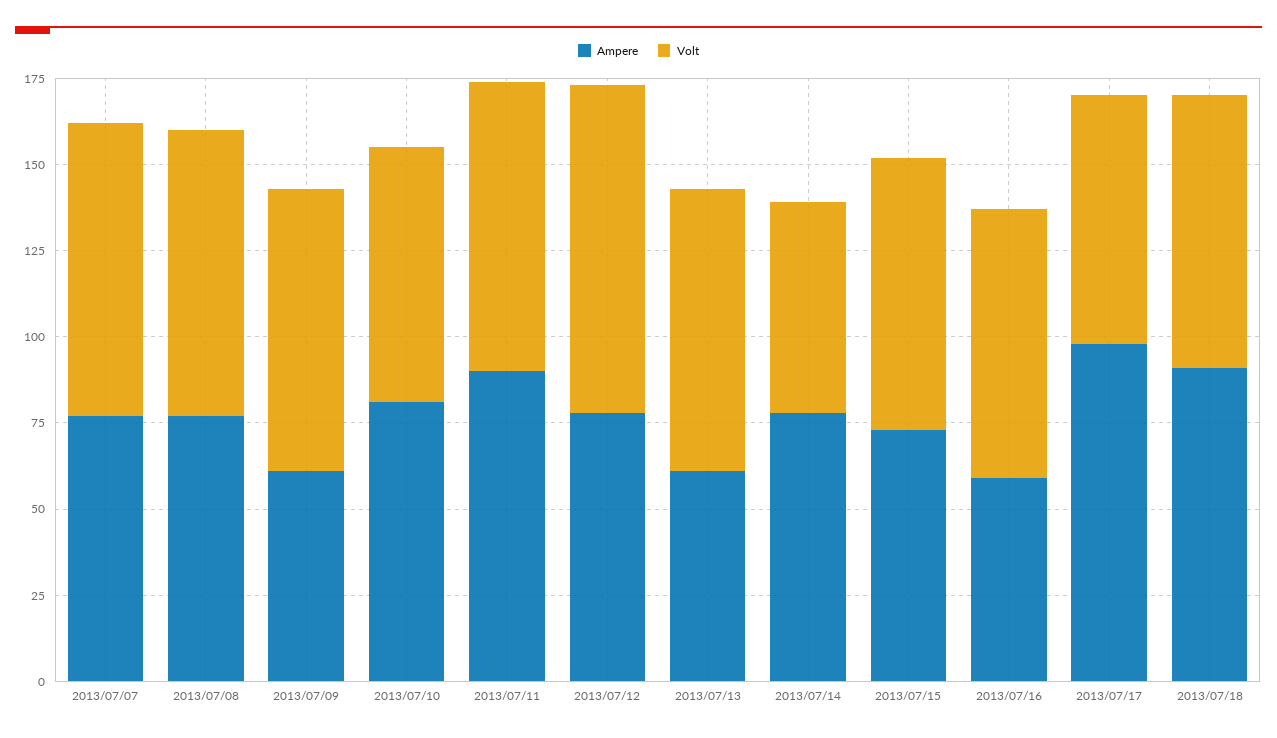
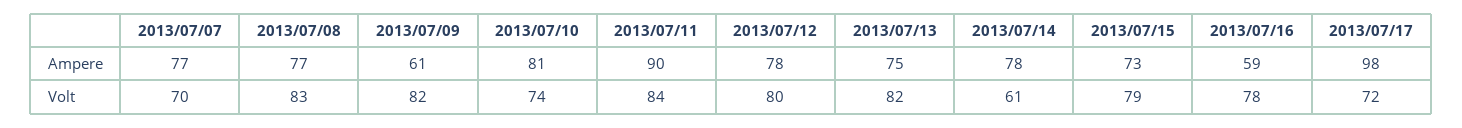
  {
    "Ampere": {
      "2013/07/07": 77,
      "2013/07/08": 77,
      "2013/07/09": 61,
      "2013/07/10": 81,
      "2013/07/11": 90,
      "2013/07/12": 78,
-     "2013/07/13": 60,
+     "2013/07/13": 75,
      "2013/07/14": 78,
      "2013/07/15": 73,
      "2013/07/16": 59,
-     "2013/07/17": 98,
+     "2013/07/17": 98
-     "2013/07/18": 90
    },
    "Volt": {
-     "2013/07/07": 85,
+     "2013/07/07": 70,
      "2013/07/08": 83,
      "2013/07/09": 82,
      "2013/07/10": 74,
      "2013/07/11": 84,
-     "2013/07/12": 95,
+     "2013/07/12": 80,
      "2013/07/13": 82,
      "2013/07/14": 61,
      "2013/07/15": 79,
      "2013/07/16": 78,
-     "2013/07/17": 72,
+     "2013/07/17": 72
-     "2013/07/18": 80
    }
  }

